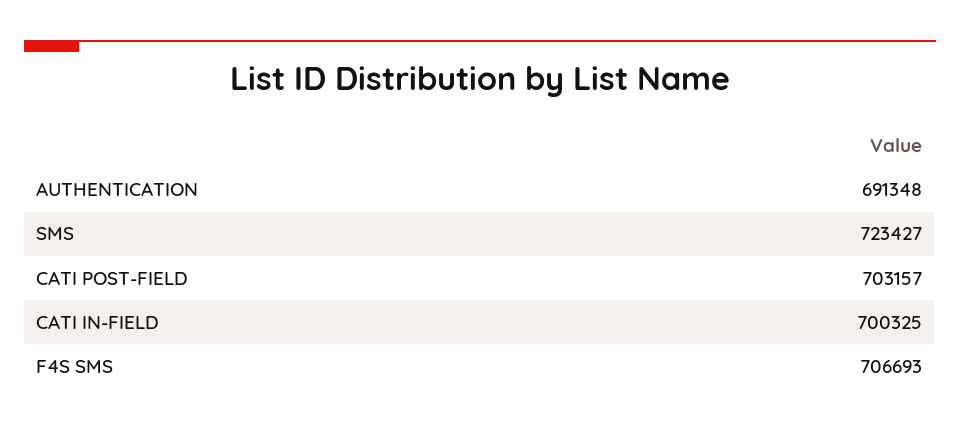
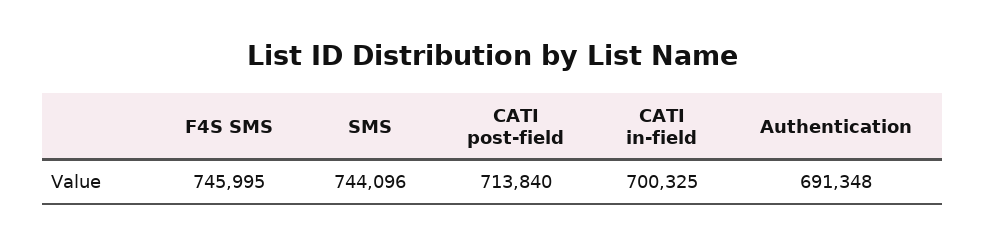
  {
    "AUTHENTICATION": 691348,
-   "SMS": 723427,
+   "SMS": 744096,
-   "CATI POST-FIELD": 703157,
+   "CATI POST-FIELD": 713840,
    "CATI IN-FIELD": 700325,
-   "F4S SMS": 706693
+   "F4S SMS": 745995
  }

